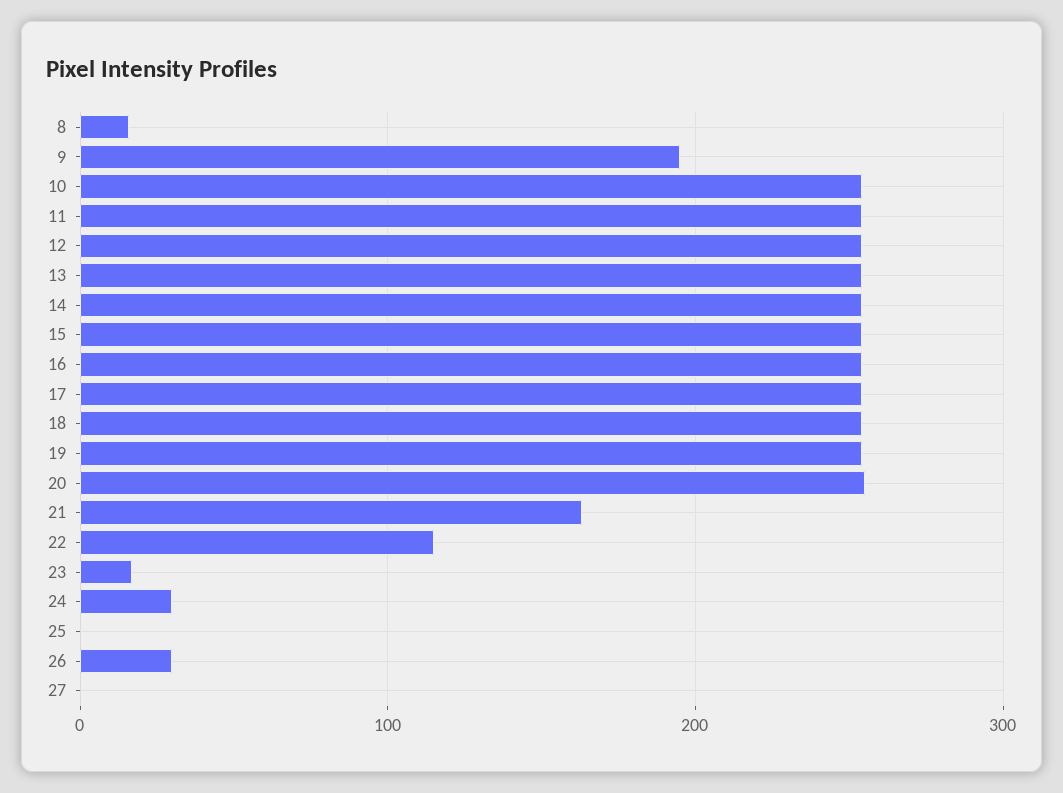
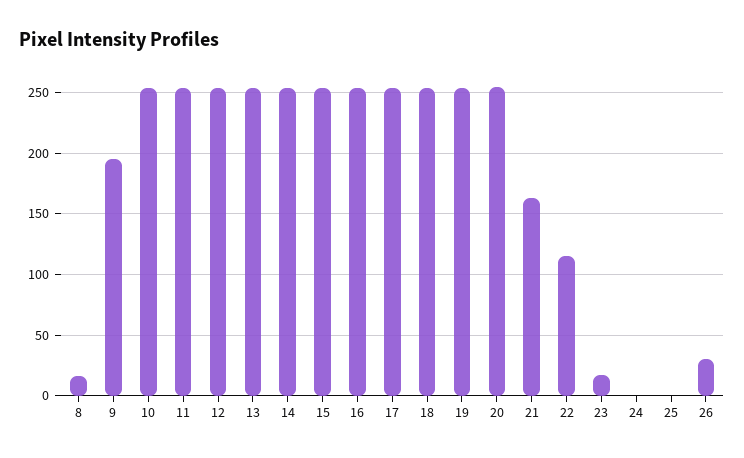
  {
    "8": 15,
    "9": 195,
    "10": 255,
    "11": 255,
    "12": 255,
    "13": 255,
    "14": 255,
    "15": 255,
    "16": 255,
    "17": 255,
    "18": 255,
    "19": 255,
    "20": 255,
    "21": 165,
    "22": 115,
    "23": 15,
-   "24": 30,
+   "24": 0,
    "25": 0,
-   "26": 30,
+   "26": 30
-   "27": 0
  }

